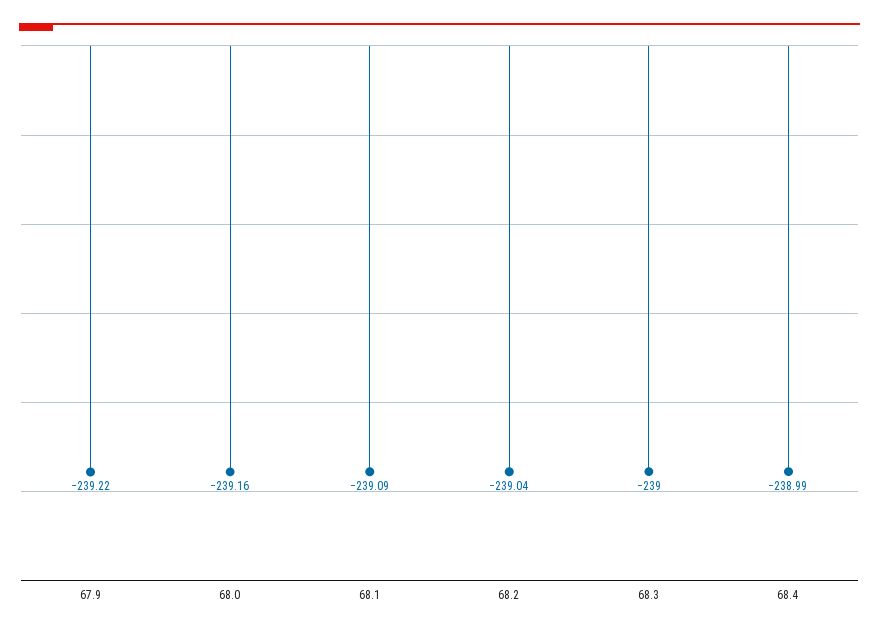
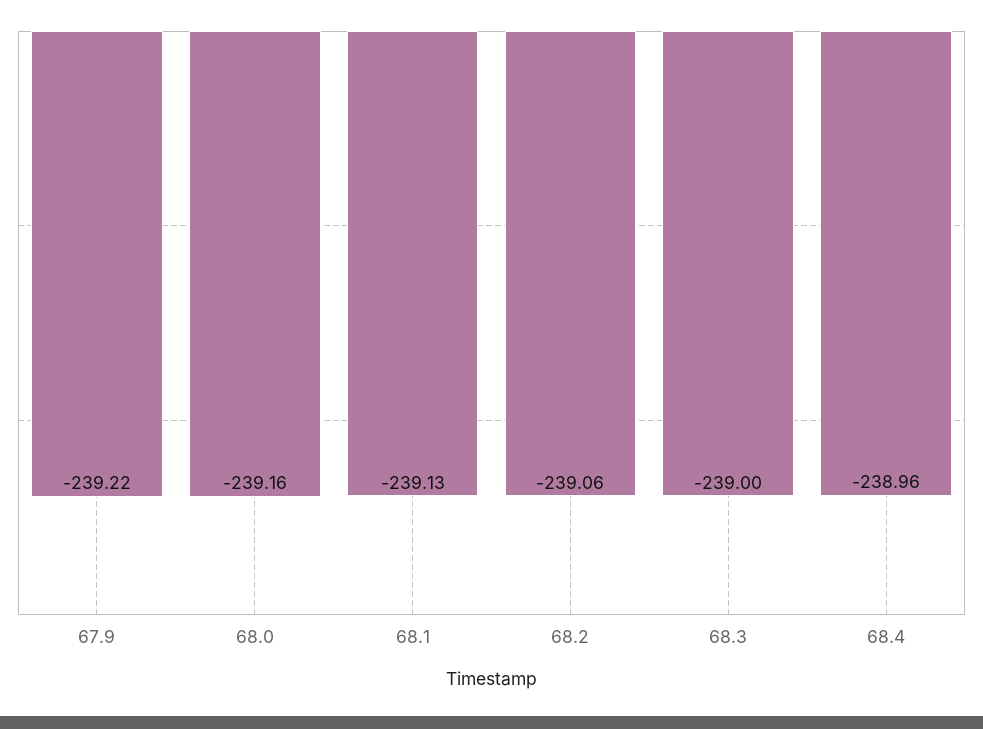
  {
    "67.9": -239.22,
    "68.0": -239.16,
-   "68.1": -239.09,
+   "68.1": -239.13,
-   "68.2": -239.04,
+   "68.2": -239.06,
    "68.3": -239,
-   "68.4": -238.99
+   "68.4": -238.96
  }

